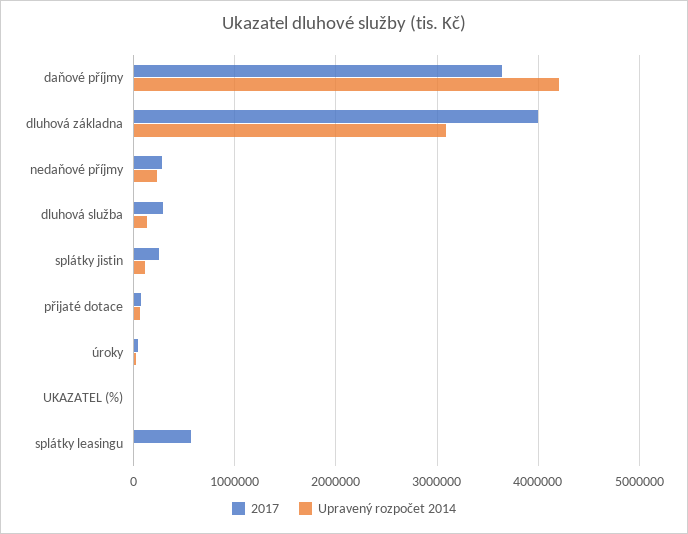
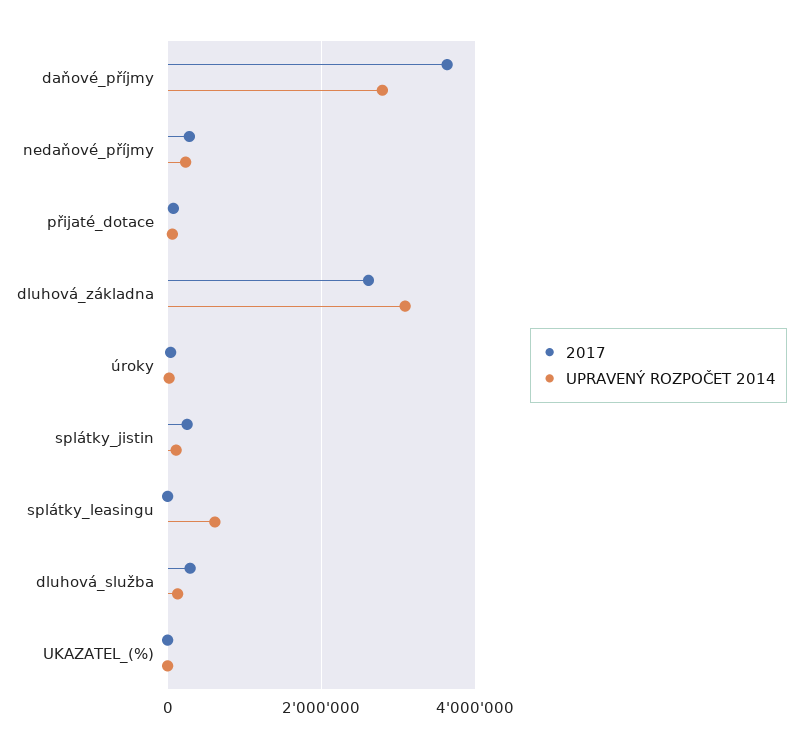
  {
    "2017": {
      "daňové příjmy": 3600000,
-     "dluhová základna": 4000000,
+     "dluhová základna": 2600000,
      "nedaňové příjmy": 300000,
      "dluhová služba": 300000,
      "splátky jistin": 300000,
      "přijaté dotace": 100000,
      "úroky": 0,
      "UKAZATEL (%)": 0,
-     "splátky leasingu": 600000
+     "splátky leasingu": 0
    },
    "Upravený rozpočet 2014": {
-     "daňové příjmy": 4200000,
+     "daňové příjmy": 2800000,
      "dluhová základna": 3100000,
      "nedaňové příjmy": 200000,
      "dluhová služba": 100000,
      "splátky jistin": 100000,
      "přijaté dotace": 100000,
      "úroky": 0,
      "UKAZATEL (%)": 0,
-     "splátky leasingu": 0
+     "splátky leasingu": 600000
    }
  }

